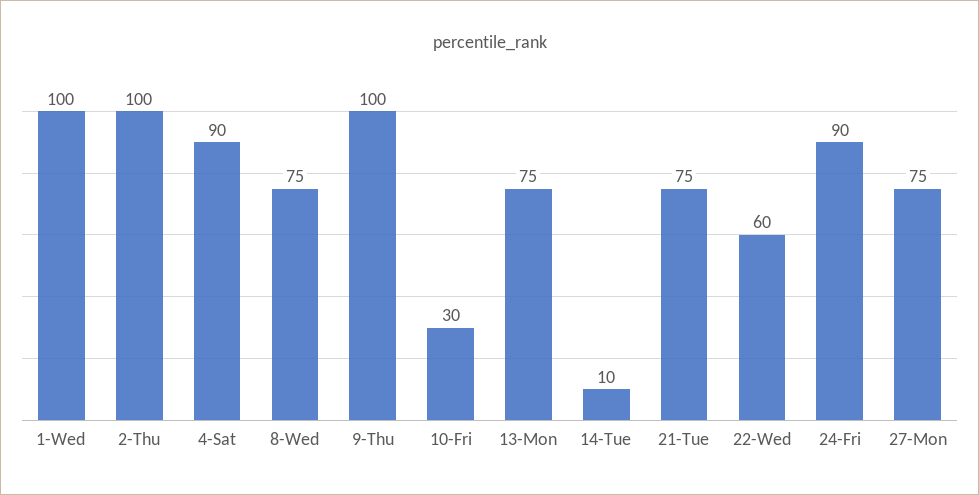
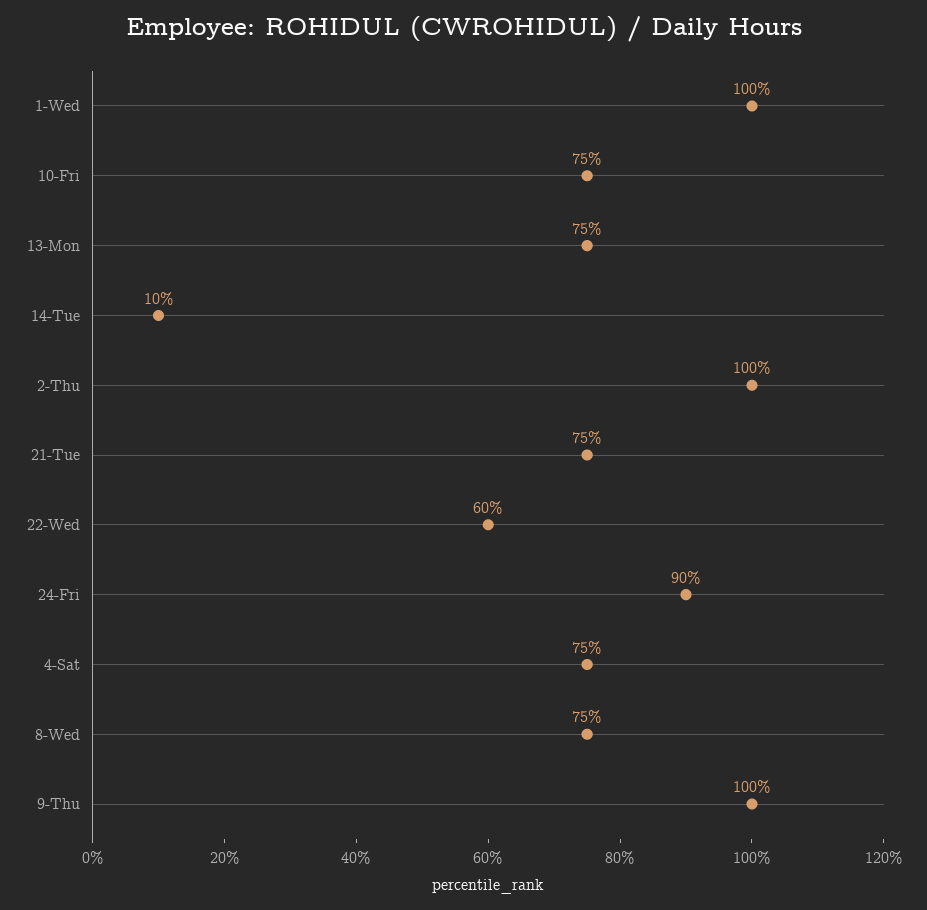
  {
    "1-Wed": 100,
    "2-Thu": 100,
-   "4-Sat": 90,
+   "4-Sat": 75,
    "8-Wed": 75,
    "9-Thu": 100,
-   "10-Fri": 30,
+   "10-Fri": 75,
    "13-Mon": 75,
    "14-Tue": 10,
    "21-Tue": 75,
    "22-Wed": 60,
-   "24-Fri": 90,
+   "24-Fri": 90
-   "27-Mon": 75
  }

